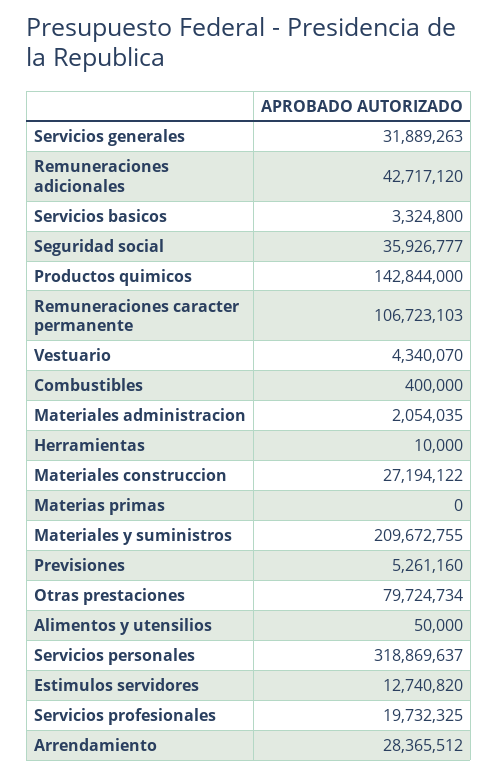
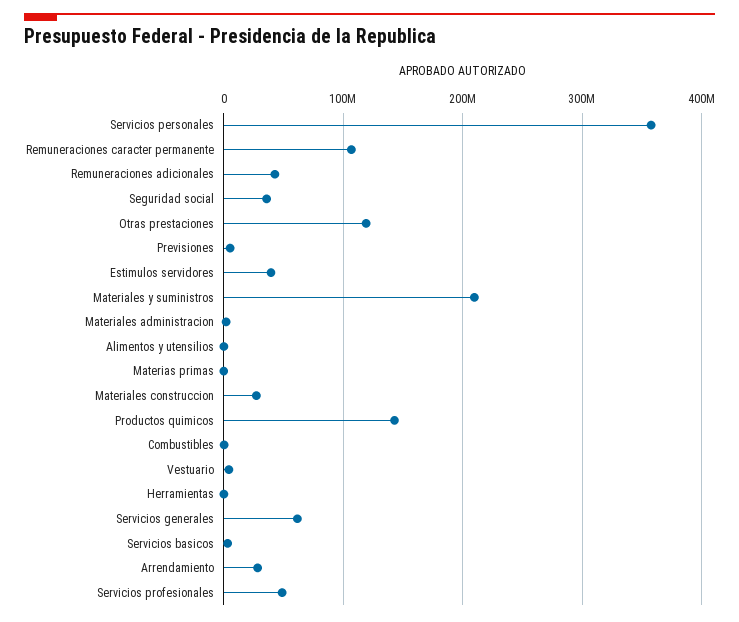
  {
-   "Servicios generales": 31889263,
+   "Servicios generales": 60000000,
    "Remuneraciones adicionales": 42717120,
    "Servicios basicos": 3324800,
    "Seguridad social": 35926777,
    "Productos quimicos": 142844000,
    "Remuneraciones caracter permanente": 106723103,
    "Vestuario": 4340070,
    "Combustibles": 400000,
    "Materiales administracion": 2054035,
    "Herramientas": 10000,
    "Materiales construccion": 27194122,
    "Materias primas": 0,
    "Materiales y suministros": 209672755,
    "Previsiones": 5261160,
-   "Otras prestaciones": 79724734,
+   "Otras prestaciones": 120000000,
    "Alimentos y utensilios": 50000,
-   "Servicios personales": 318869637,
+   "Servicios personales": 360000000,
-   "Estimulos servidores": 12740820,
+   "Estimulos servidores": 40000000,
-   "Servicios profesionales": 19732325,
+   "Servicios profesionales": 50000000,
    "Arrendamiento": 28365512
  }

